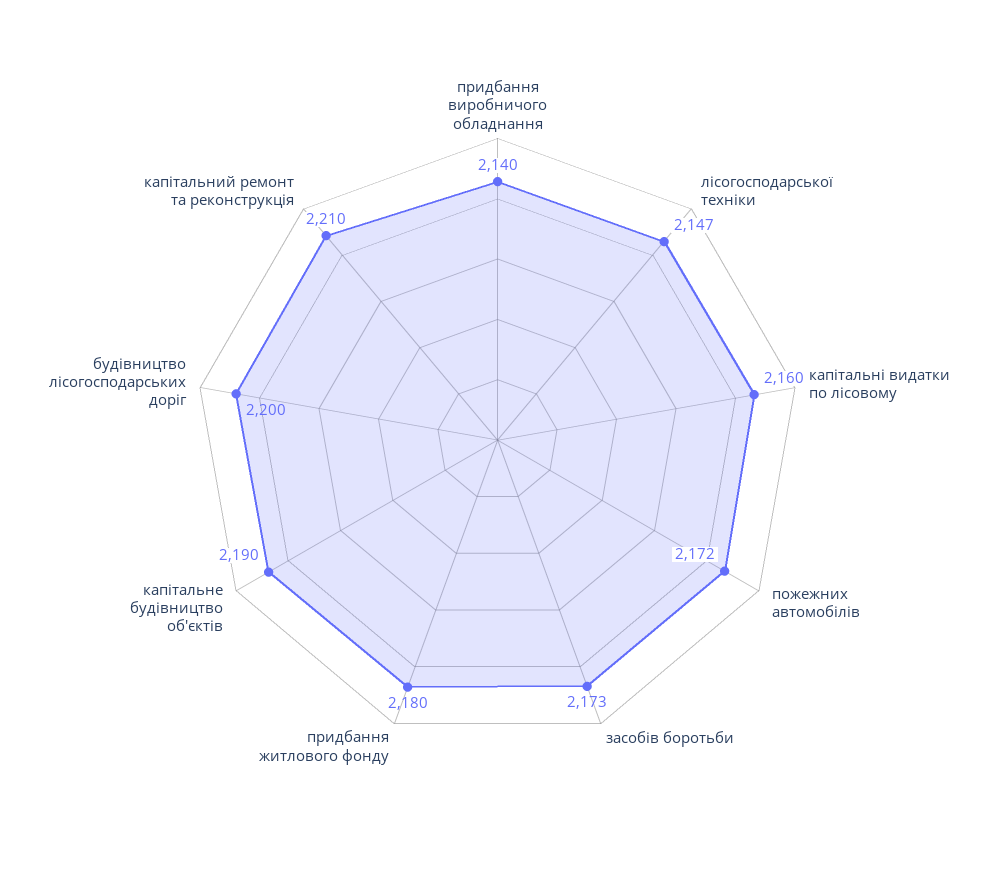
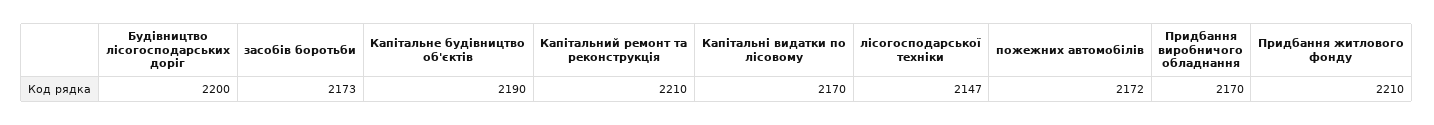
  {
-   "придбання виробничого обладнання": 2140,
+   "придбання виробничого обладнання": 2170,
    "лісогосподарської техніки": 2147,
-   "капітальні видатки по лісовому": 2160,
+   "капітальні видатки по лісовому": 2170,
    "пожежних автомобілів": 2172,
    "засобів боротьби": 2173,
-   "придбання житлового фонду": 2180,
+   "придбання житлового фонду": 2210,
    "капітальне будівництво об'єктів": 2190,
    "будівництво лісогосподарських доріг": 2200,
    "капітальний ремонт та реконструкція": 2210
  }

